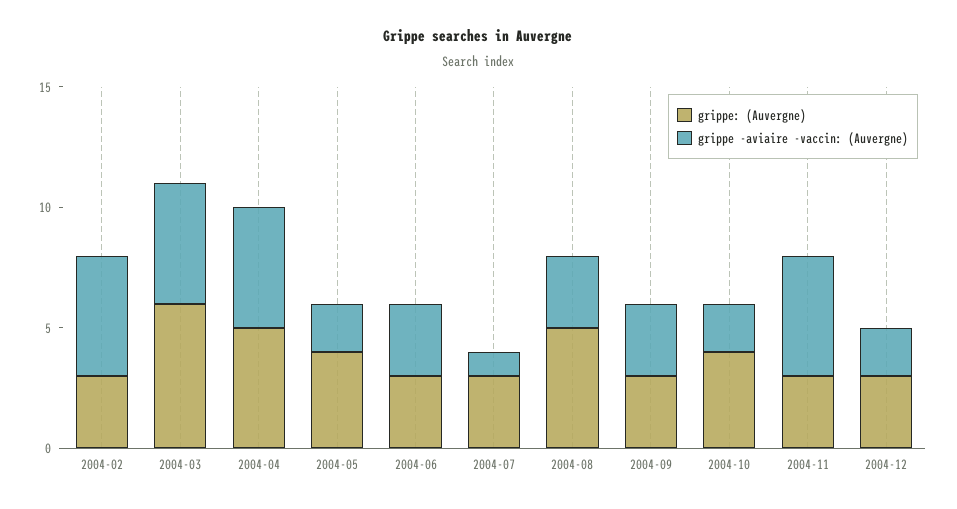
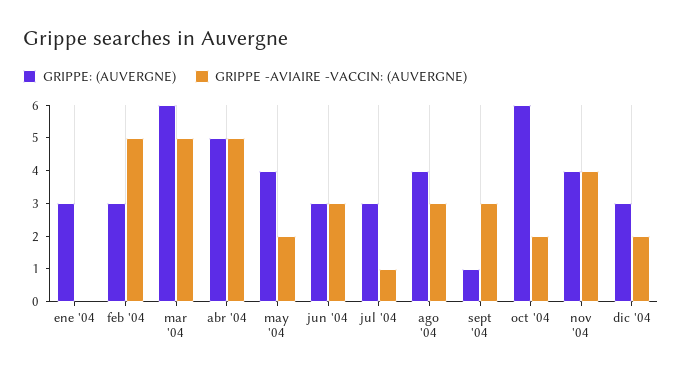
  {
    "grippe: (Auvergne)": {
      "2004-02": 3,
      "2004-03": 6,
      "2004-04": 5,
      "2004-05": 4,
      "2004-06": 3,
      "2004-07": 3,
-     "2004-08": 5,
+     "2004-08": 4,
-     "2004-09": 3,
+     "2004-09": 1,
-     "2004-10": 4,
+     "2004-10": 6,
-     "2004-11": 3,
+     "2004-11": 4,
-     "2004-12": 3
+     "2004-12": 3,
+     "ene '04": 3
    },
    "grippe -aviaire -vaccin: (Auvergne)": {
      "2004-02": 5,
      "2004-03": 5,
      "2004-04": 5,
      "2004-05": 2,
      "2004-06": 3,
      "2004-07": 1,
      "2004-08": 3,
      "2004-09": 3,
      "2004-10": 2,
-     "2004-11": 5,
+     "2004-11": 4,
-     "2004-12": 2
+     "2004-12": 2,
+     "ene '04": 0
    }
  }

